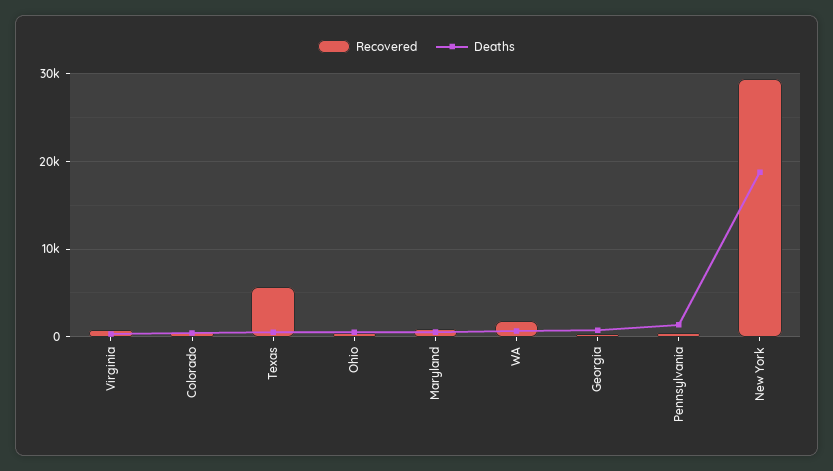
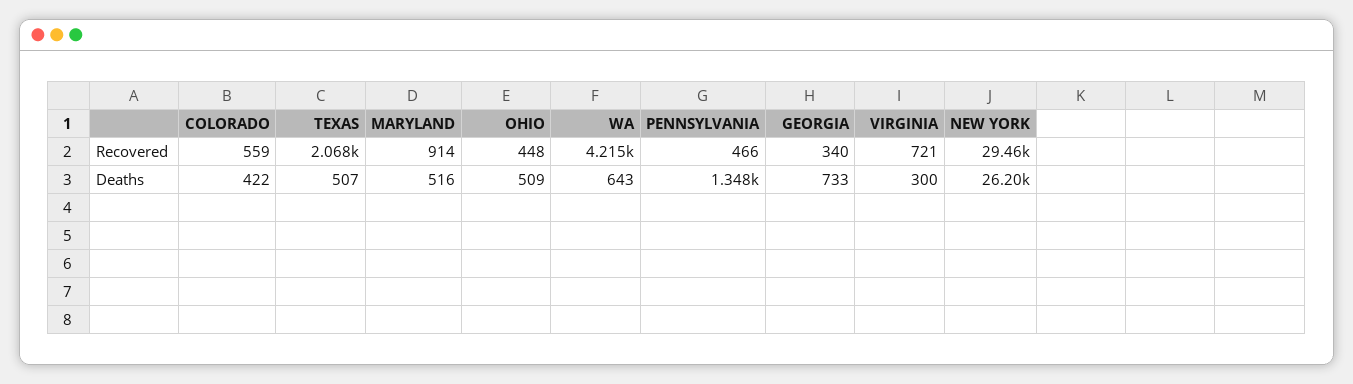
  {
    "Recovered": {
      "Virginia": 721,
      "Colorado": 559,
-     "Texas": 6000,
+     "Texas": 2068,
      "Ohio": 448,
      "Maryland": 914,
-     "WA": 2000,
+     "WA": 4215,
      "Georgia": 340,
      "Pennsylvania": 466,
      "New York": 29460
    },
    "Deaths": {
      "Virginia": 300,
      "Colorado": 422,
      "Texas": 507,
      "Ohio": 509,
      "Maryland": 516,
      "WA": 643,
      "Georgia": 733,
      "Pennsylvania": 1348,
-     "New York": 19000
+     "New York": 26200
    }
  }

